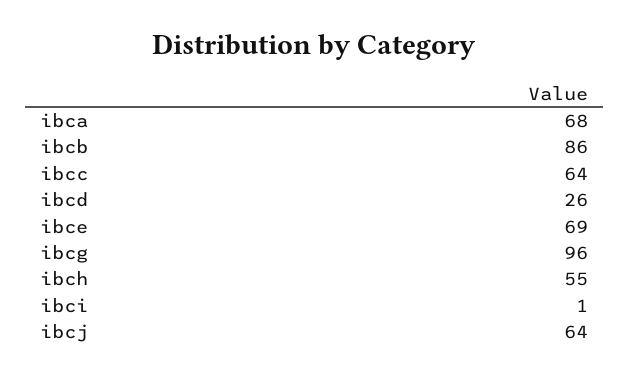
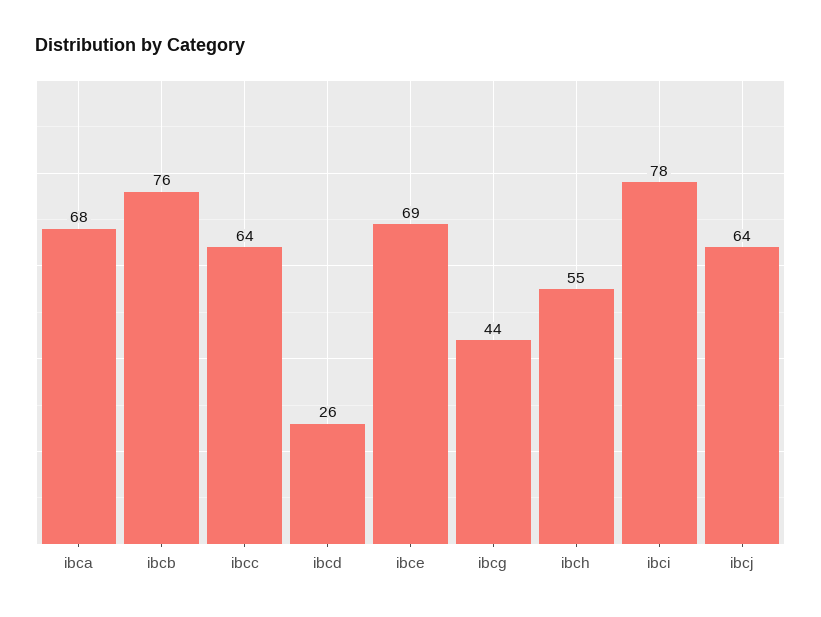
  {
    "ibca": 68,
-   "ibcb": 86,
+   "ibcb": 76,
    "ibcc": 64,
    "ibcd": 26,
    "ibce": 69,
-   "ibcg": 96,
+   "ibcg": 44,
    "ibch": 55,
-   "ibci": 1,
+   "ibci": 78,
    "ibcj": 64
  }

